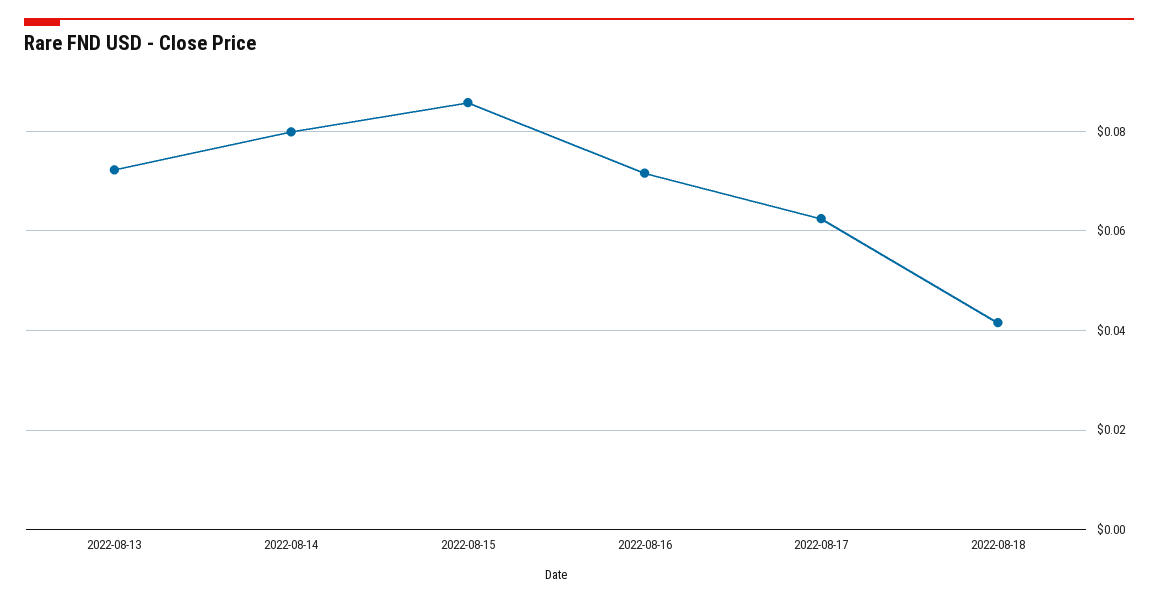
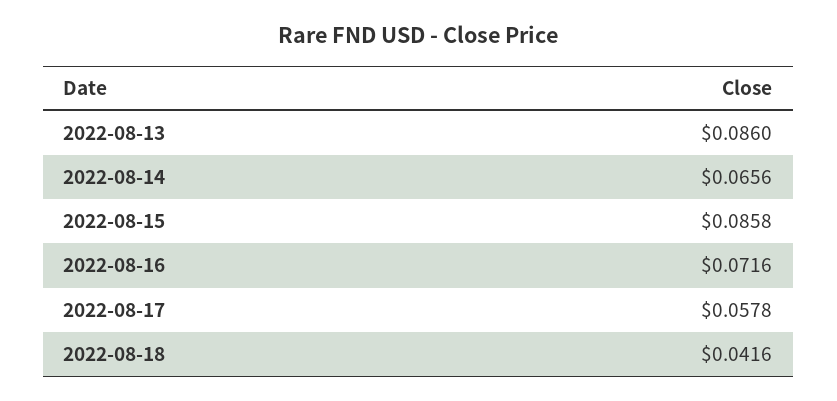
  {
-   "2022-08-13": 0.072,
+   "2022-08-13": 0.086,
-   "2022-08-14": 0.08,
+   "2022-08-14": 0.0656,
    "2022-08-15": 0.0858,
    "2022-08-16": 0.0716,
-   "2022-08-17": 0.062,
+   "2022-08-17": 0.0578,
    "2022-08-18": 0.0416
  }

